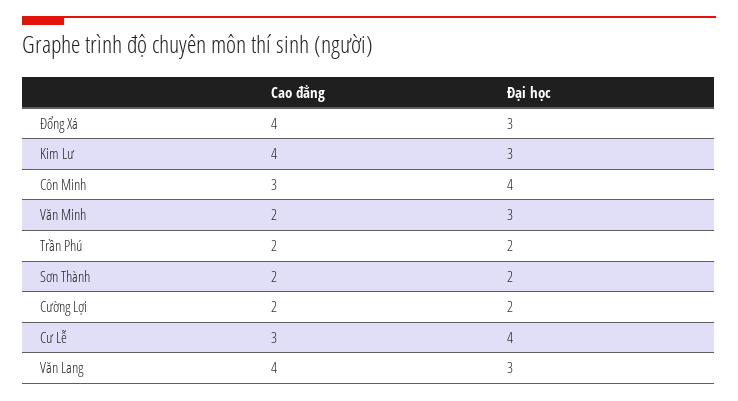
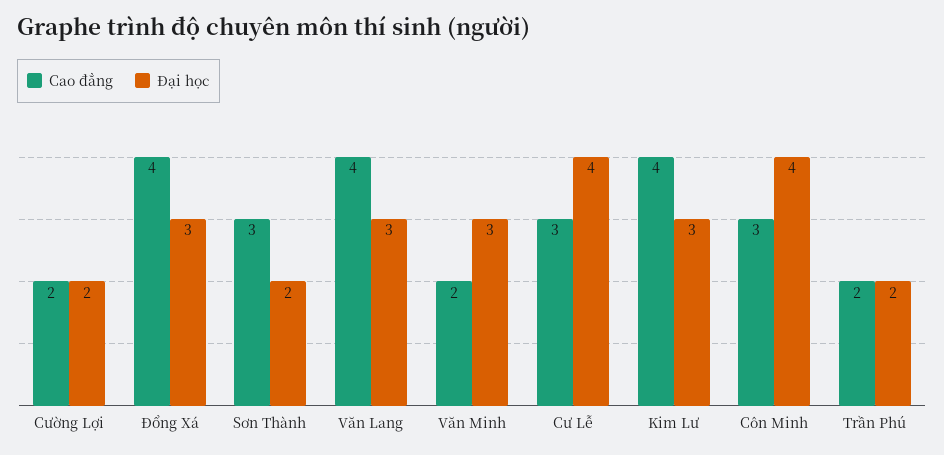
  {
    "Cao đẳng": {
      "Đổng Xá": 4,
      "Kim Lư": 4,
      "Côn Minh": 3,
      "Văn Minh": 2,
      "Trần Phú": 2,
-     "Sơn Thành": 2,
+     "Sơn Thành": 3,
      "Cường Lợi": 2,
      "Cư Lễ": 3,
      "Văn Lang": 4
    },
    "Đại học": {
      "Đổng Xá": 3,
      "Kim Lư": 3,
      "Côn Minh": 4,
      "Văn Minh": 3,
      "Trần Phú": 2,
      "Sơn Thành": 2,
      "Cường Lợi": 2,
      "Cư Lễ": 4,
      "Văn Lang": 3
    }
  }

